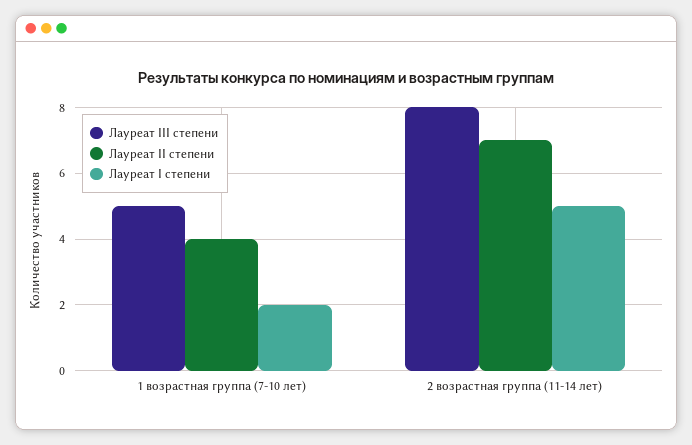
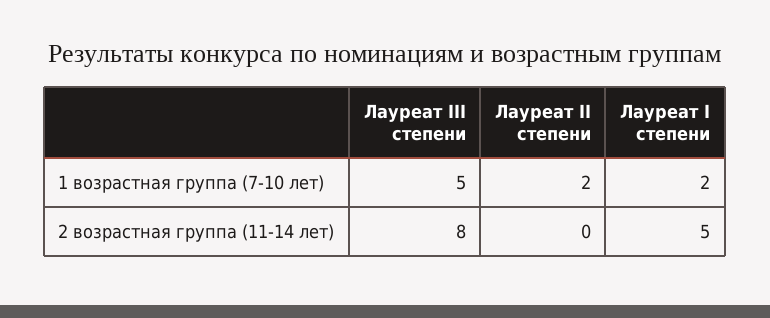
  {
    "Лауреат III степени": {
      "1 возрастная группа (7-10 лет)": 5,
      "2 возрастная группа (11-14 лет)": 8
    },
    "Лауреат II степени": {
-     "1 возрастная группа (7-10 лет)": 4,
+     "1 возрастная группа (7-10 лет)": 2,
-     "2 возрастная группа (11-14 лет)": 7
+     "2 возрастная группа (11-14 лет)": 0
    },
    "Лауреат I степени": {
      "1 возрастная группа (7-10 лет)": 2,
      "2 возрастная группа (11-14 лет)": 5
    }
  }

